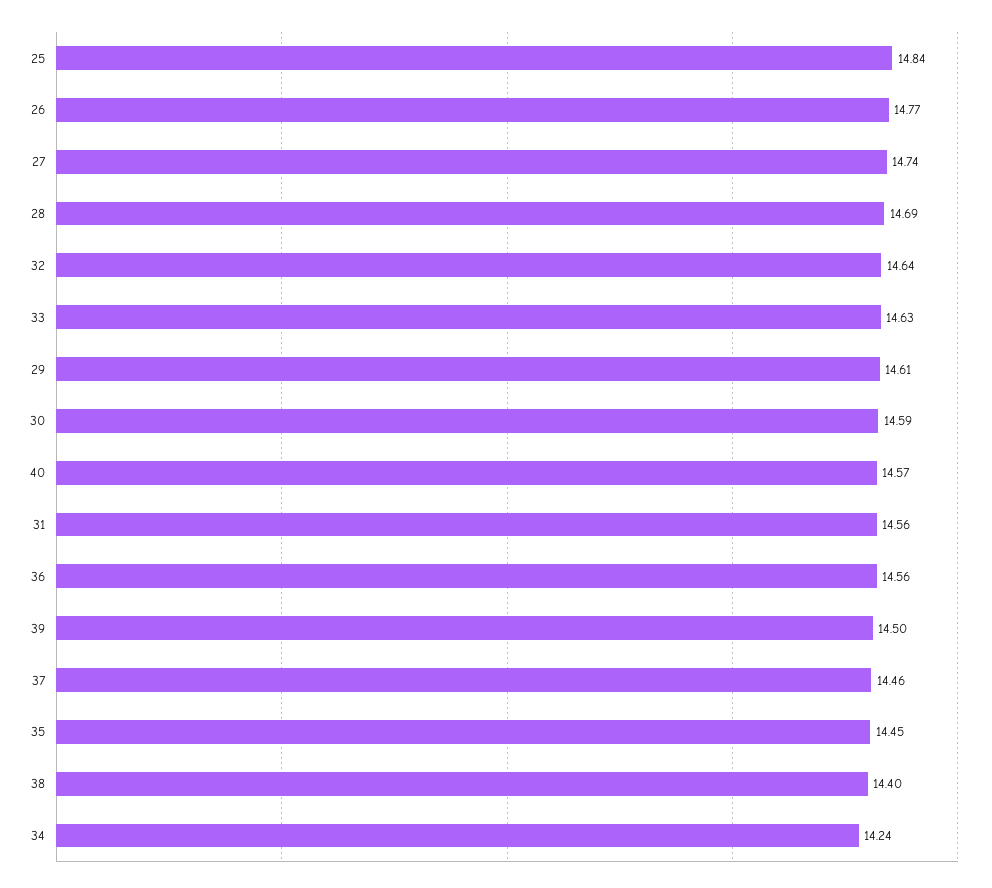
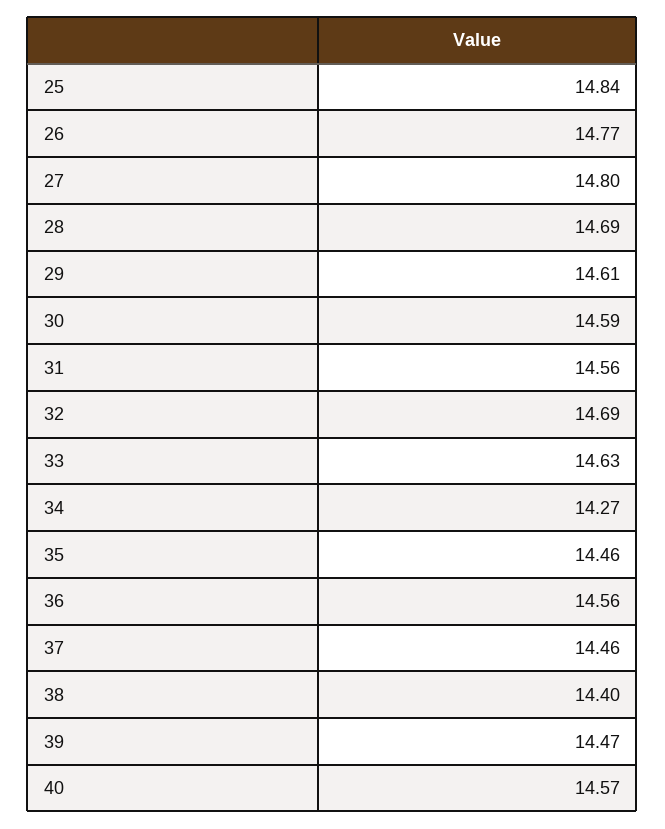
  {
    "25": 14.84,
    "26": 14.77,
-   "27": 14.74,
+   "27": 14.8,
    "28": 14.69,
-   "32": 14.64,
+   "32": 14.69,
    "33": 14.63,
    "29": 14.61,
    "30": 14.59,
    "40": 14.57,
    "31": 14.56,
    "36": 14.56,
-   "39": 14.5,
+   "39": 14.47,
    "37": 14.46,
-   "35": 14.45,
+   "35": 14.46,
    "38": 14.4,
-   "34": 14.24
+   "34": 14.27
  }

